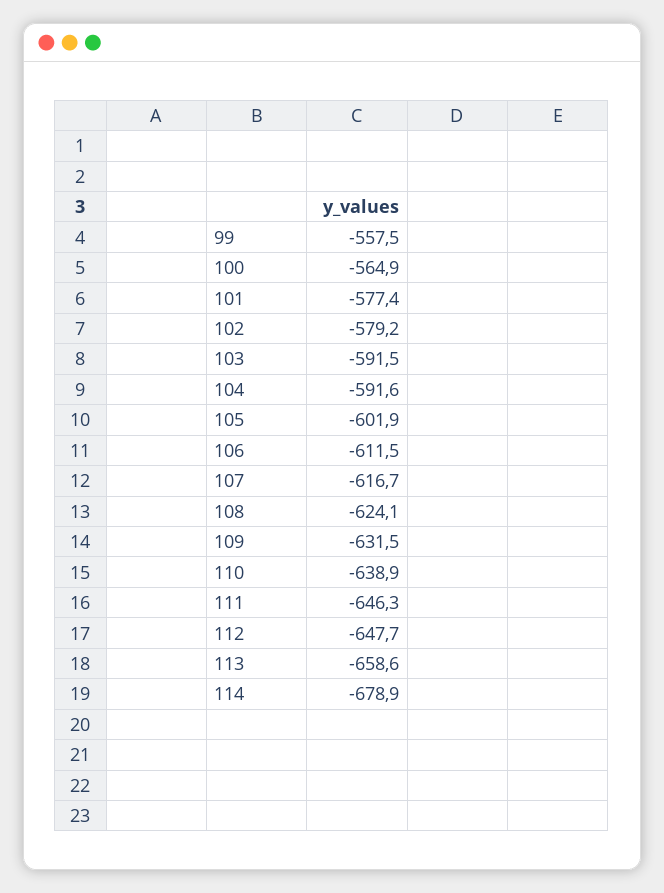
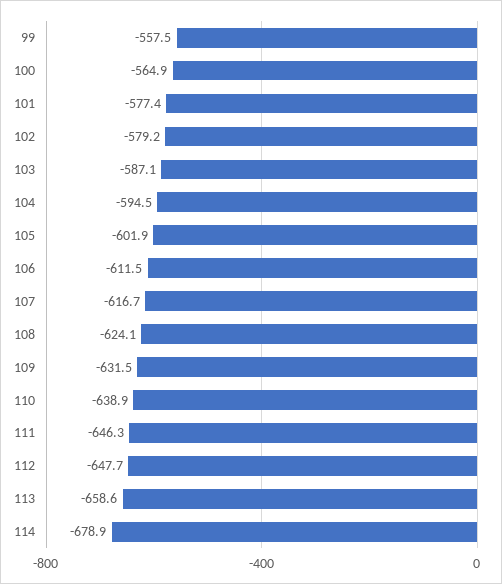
  {
    "99": -557.5,
    "100": -564.9,
    "101": -577.4,
    "102": -579.2,
-   "103": -591.5,
+   "103": -587.1,
-   "104": -591.6,
+   "104": -594.5,
    "105": -601.9,
    "106": -611.5,
    "107": -616.7,
    "108": -624.1,
    "109": -631.5,
    "110": -638.9,
    "111": -646.3,
    "112": -647.7,
    "113": -658.6,
    "114": -678.9
  }

